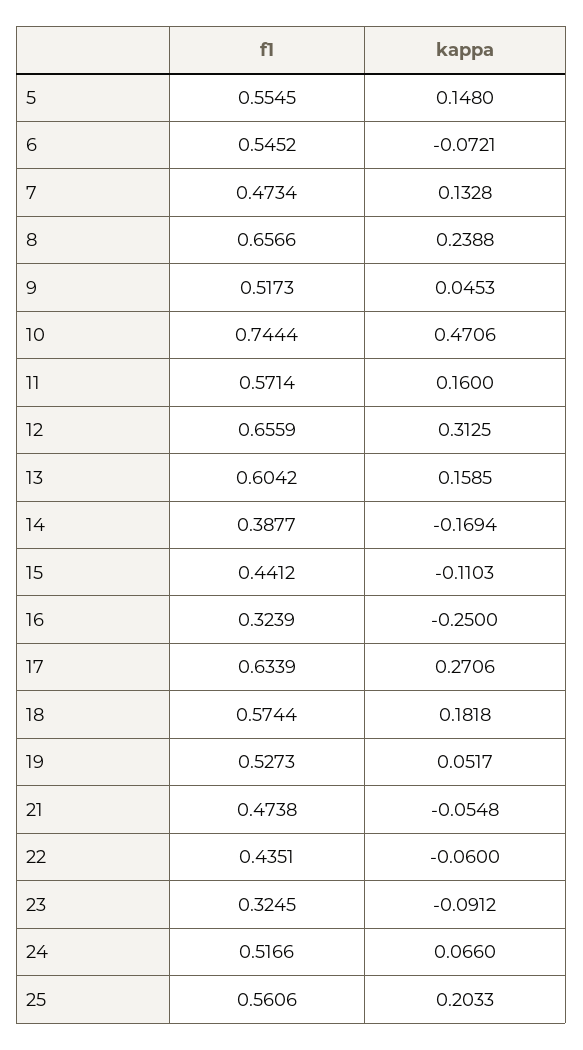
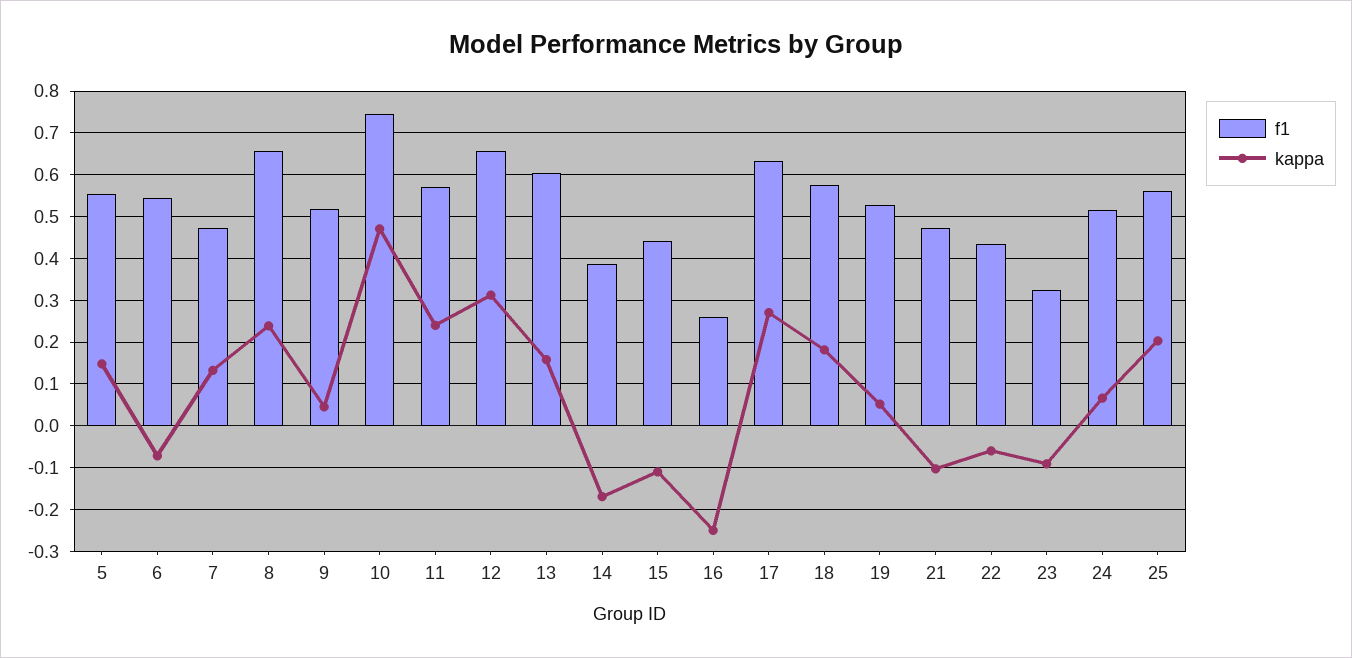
  {
    "f1": {
      "5": 0.5545,
      "6": 0.5452,
      "7": 0.4734,
      "8": 0.6566,
      "9": 0.5173,
      "10": 0.7444,
      "11": 0.5714,
      "12": 0.6559,
      "13": 0.6042,
      "14": 0.3877,
      "15": 0.4412,
-     "16": 0.3239,
+     "16": 0.26,
      "17": 0.6339,
      "18": 0.5744,
      "19": 0.5273,
      "21": 0.4738,
      "22": 0.4351,
      "23": 0.3245,
      "24": 0.5166,
      "25": 0.5606
    },
    "kappa": {
      "5": 0.148,
      "6": -0.0721,
      "7": 0.1328,
      "8": 0.2388,
      "9": 0.0453,
      "10": 0.4706,
-     "11": 0.16,
+     "11": 0.24,
      "12": 0.3125,
      "13": 0.1585,
      "14": -0.1694,
      "15": -0.1103,
      "16": -0.25,
      "17": 0.2706,
      "18": 0.1818,
      "19": 0.0517,
-     "21": -0.0548,
+     "21": -0.1,
      "22": -0.06,
      "23": -0.0912,
      "24": 0.066,
      "25": 0.2033
    }
  }

